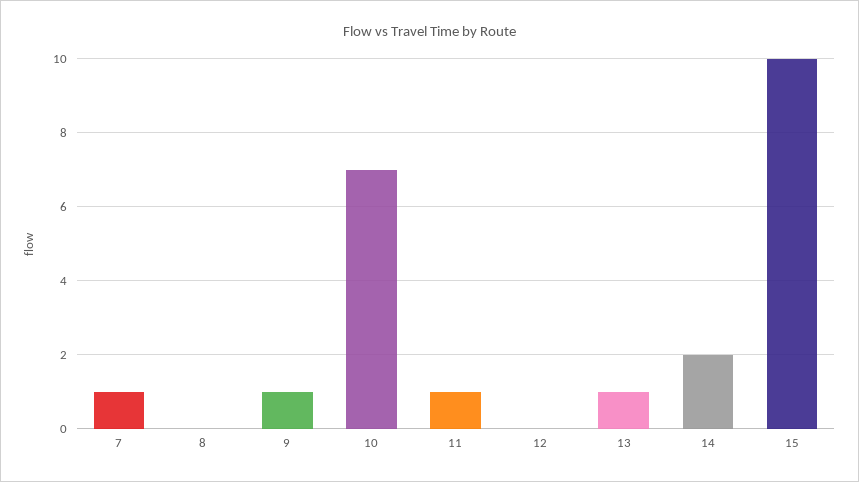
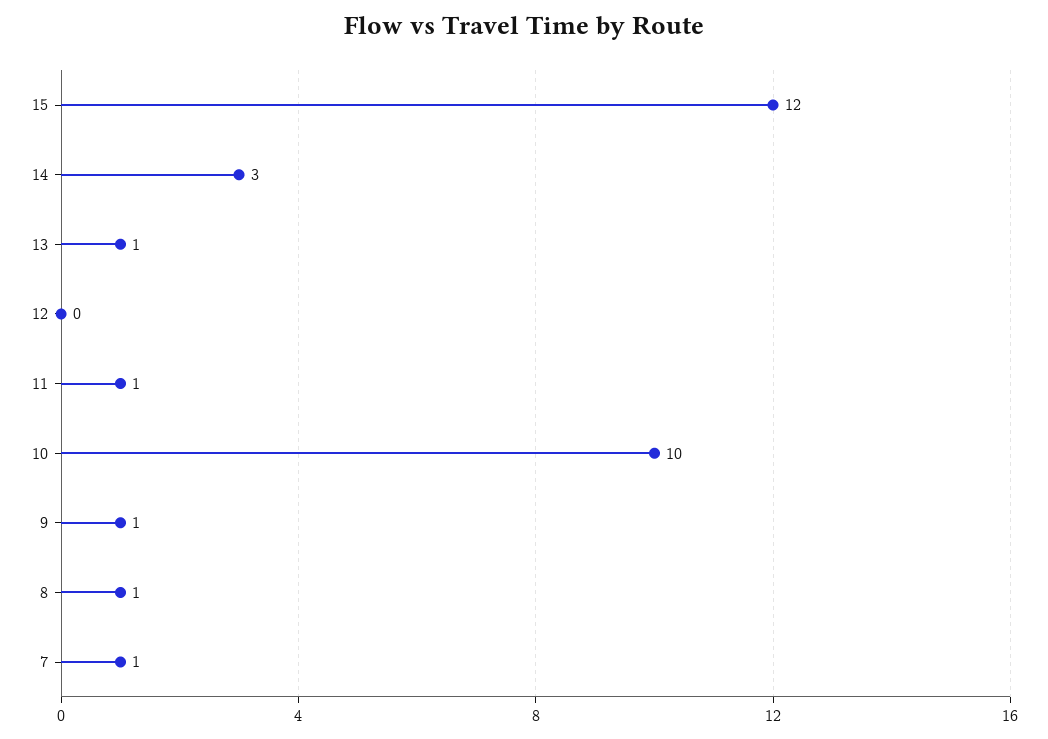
  {
    "7": 1,
-   "8": 0,
+   "8": 1,
    "9": 1,
-   "10": 7,
+   "10": 10,
    "11": 1,
    "12": 0,
    "13": 1,
-   "14": 2,
+   "14": 3,
-   "15": 10
+   "15": 12
  }

